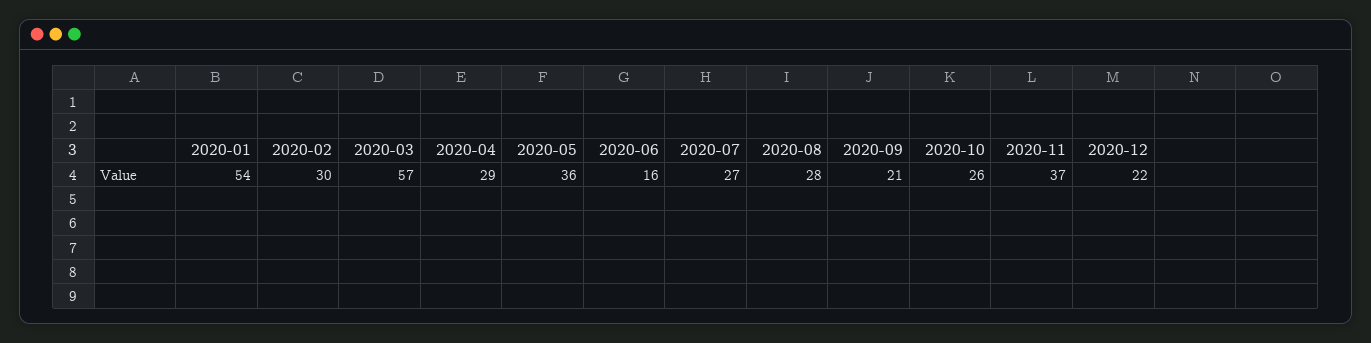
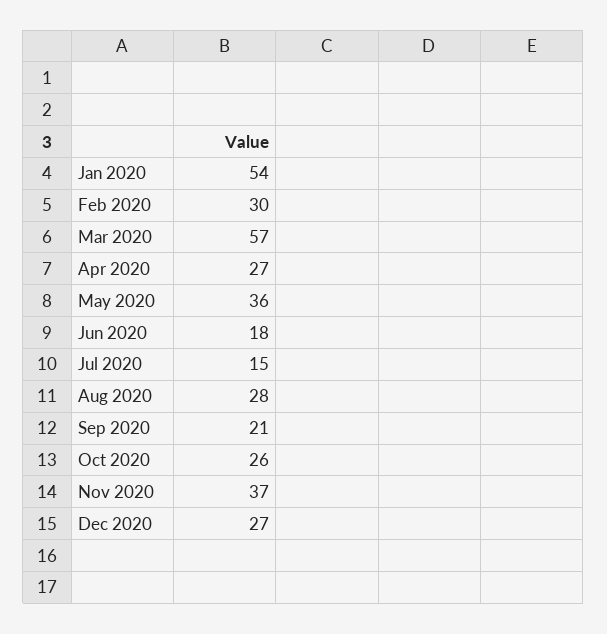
  {
    "2020-01": 54,
    "2020-02": 30,
    "2020-03": 57,
-   "2020-04": 29,
+   "2020-04": 27,
    "2020-05": 36,
-   "2020-06": 16,
+   "2020-06": 18,
-   "2020-07": 27,
+   "2020-07": 15,
    "2020-08": 28,
    "2020-09": 21,
    "2020-10": 26,
    "2020-11": 37,
-   "2020-12": 22
+   "2020-12": 27
  }

